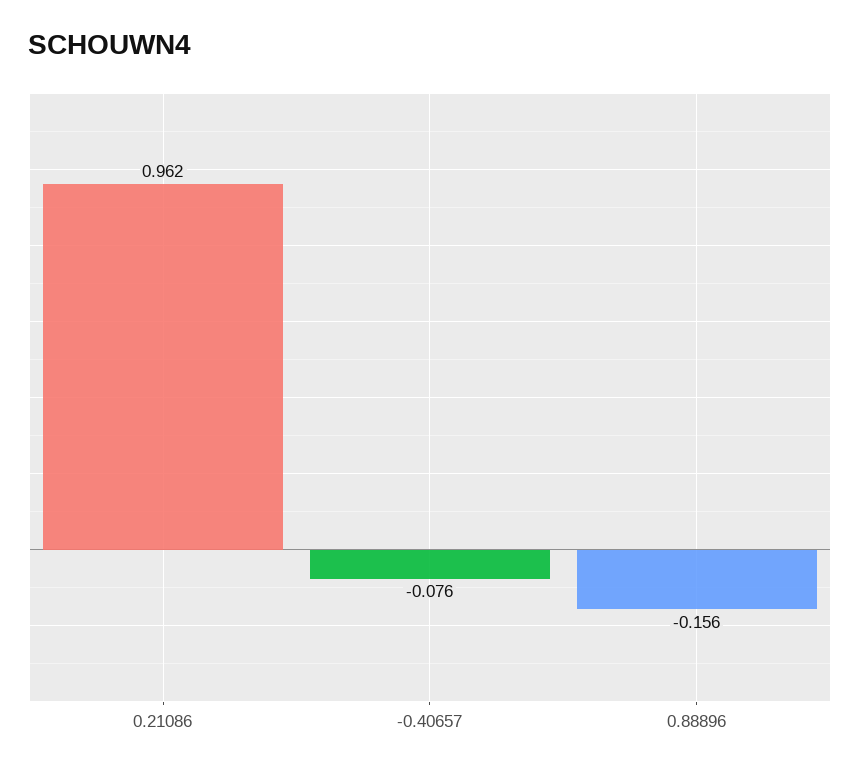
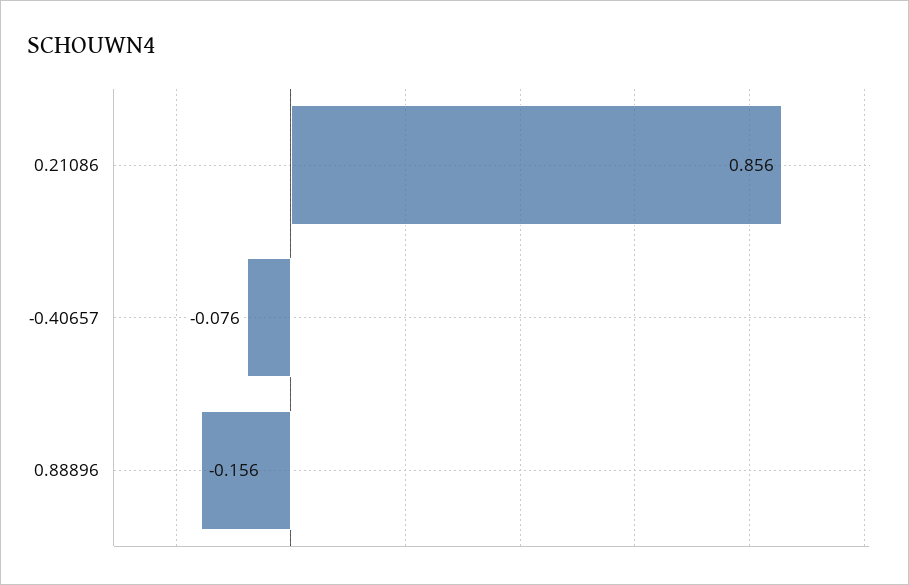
  {
-   "0.21086": 0.962,
+   "0.21086": 0.856,
    "-0.40657": -0.076,
    "0.88896": -0.156
  }

